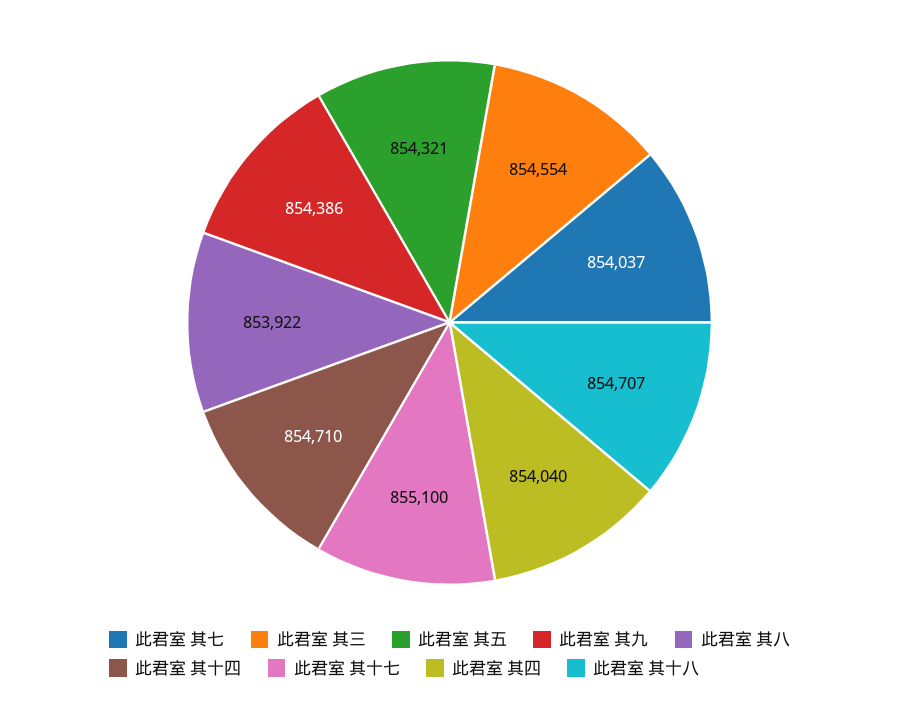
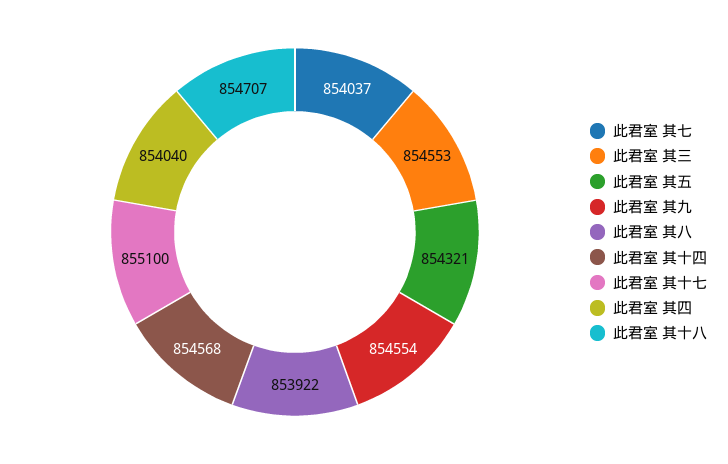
  {
    "此君室 其七": 854037,
-   "此君室 其三": 854554,
+   "此君室 其三": 854553,
    "此君室 其五": 854321,
-   "此君室 其九": 854386,
+   "此君室 其九": 854554,
    "此君室 其八": 853922,
-   "此君室 其十四": 854710,
+   "此君室 其十四": 854568,
    "此君室 其十七": 855100,
    "此君室 其四": 854040,
    "此君室 其十八": 854707
  }

